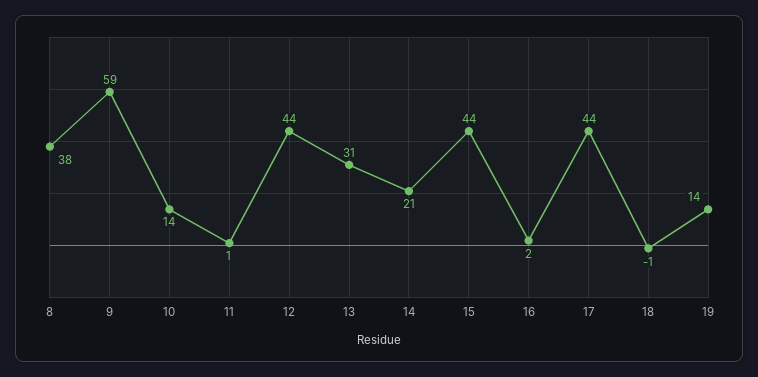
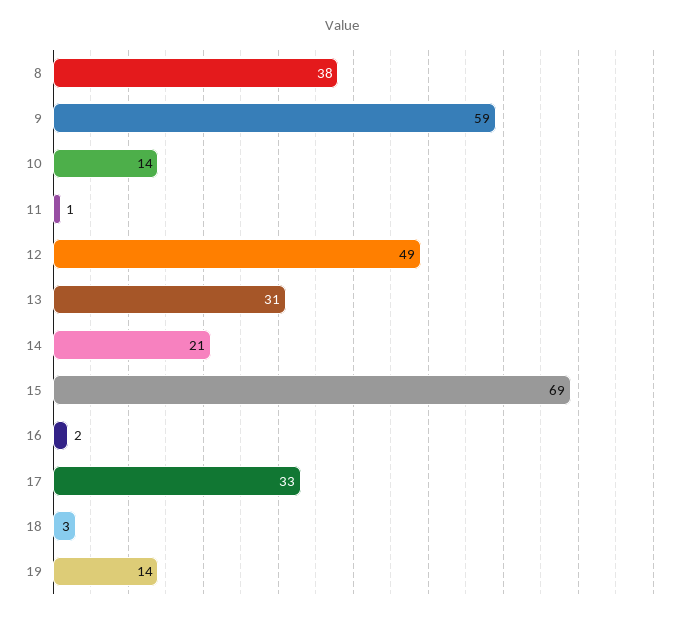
  {
    "8": 38,
    "9": 59,
    "10": 14,
    "11": 1,
-   "12": 44,
+   "12": 49,
    "13": 31,
    "14": 21,
-   "15": 44,
+   "15": 69,
    "16": 2,
-   "17": 44,
+   "17": 33,
-   "18": -1,
+   "18": 3,
    "19": 14
  }

